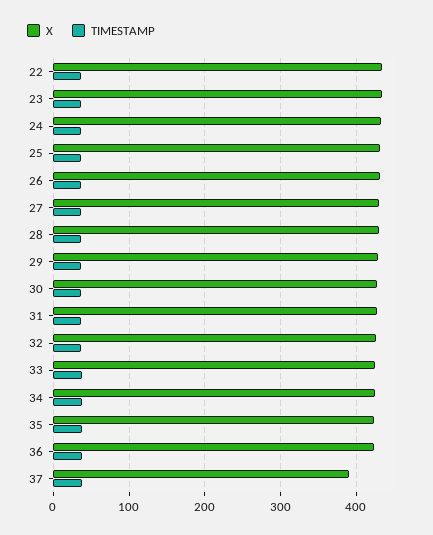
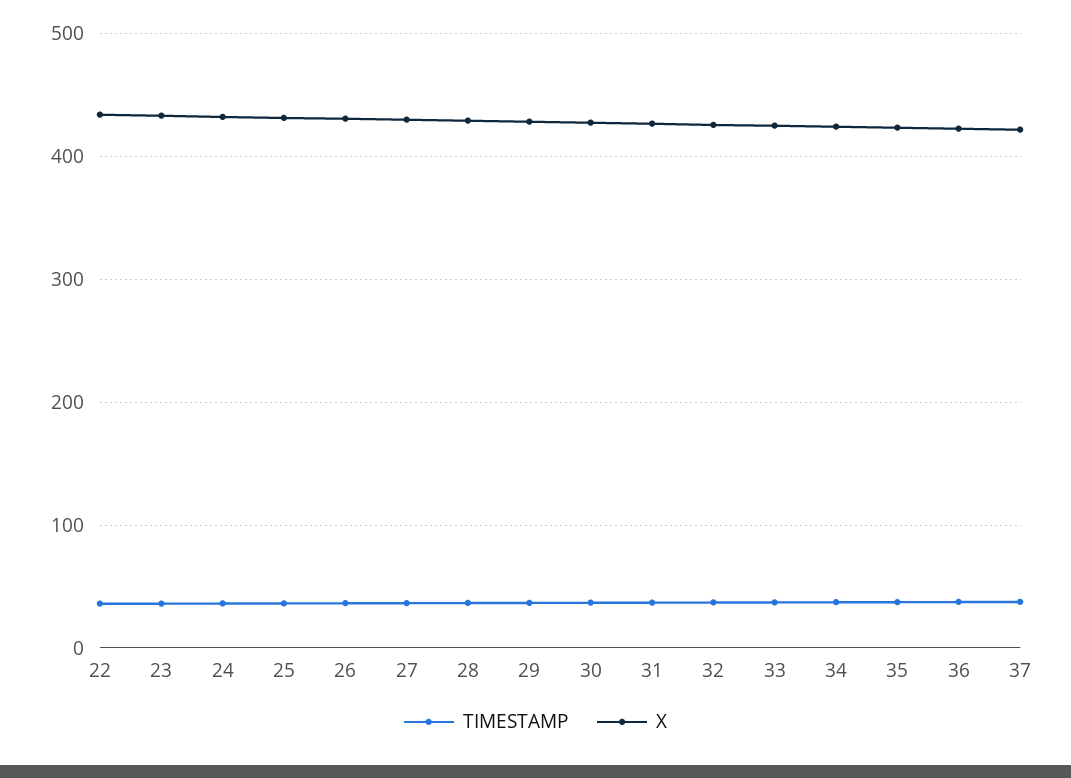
  {
    "X": {
      "22": 430,
      "23": 430,
      "24": 430,
      "25": 430,
      "26": 430,
      "27": 430,
      "28": 430,
      "29": 430,
      "30": 430,
      "31": 430,
      "32": 430,
      "33": 430,
      "34": 420,
      "35": 420,
      "36": 420,
-     "37": 390
+     "37": 420
    },
    "TIMESTAMP": {
      "22": 40,
      "23": 40,
      "24": 40,
      "25": 40,
      "26": 40,
      "27": 40,
      "28": 40,
      "29": 40,
      "30": 40,
      "31": 40,
      "32": 40,
      "33": 40,
      "34": 40,
      "35": 40,
      "36": 40,
      "37": 40
    }
  }

